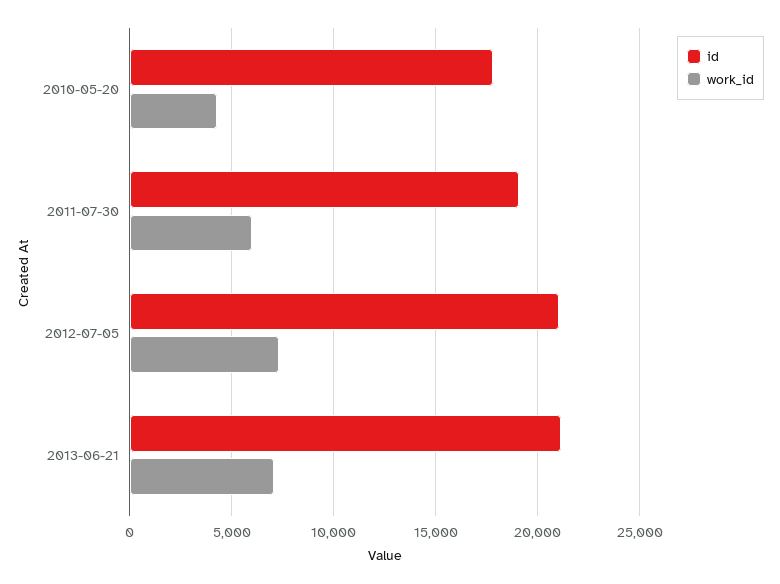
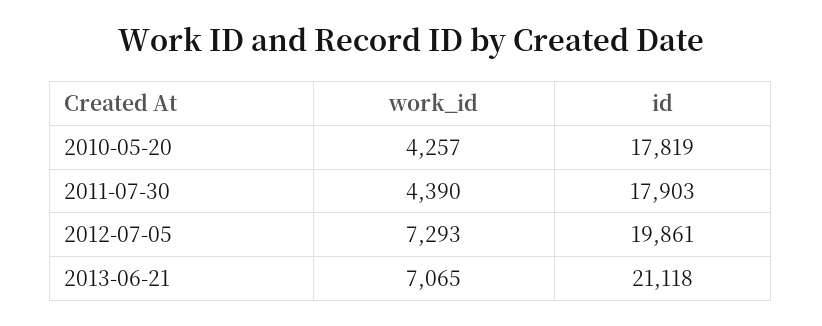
  {
    "id": {
      "2010-05-20": 17819,
-     "2011-07-30": 19000,
+     "2011-07-30": 17903,
-     "2012-07-05": 21000,
+     "2012-07-05": 19861,
      "2013-06-21": 21118
    },
    "work_id": {
      "2010-05-20": 4257,
-     "2011-07-30": 6000,
+     "2011-07-30": 4390,
      "2012-07-05": 7293,
      "2013-06-21": 7065
    }
  }

